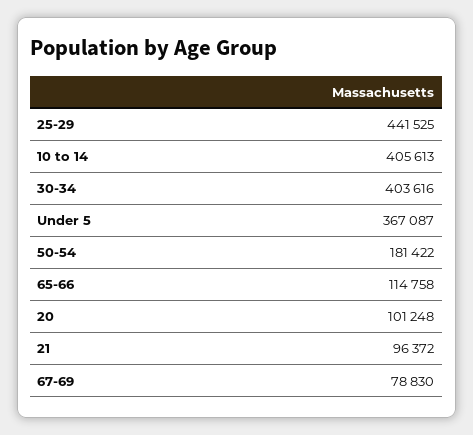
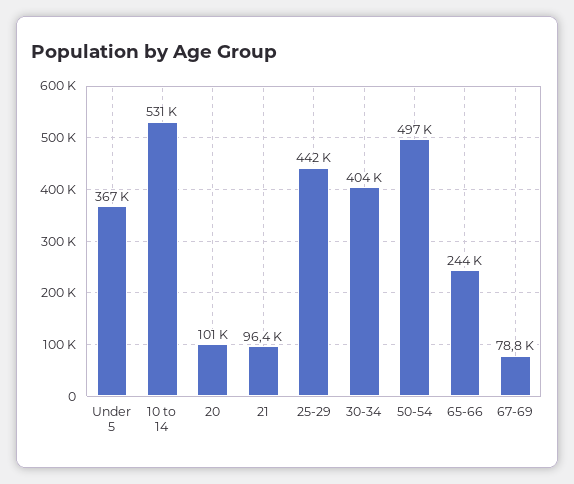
  {
    "25-29": 441525,
-   "10 to 14": 405613,
+   "10 to 14": 531000,
    "30-34": 403616,
    "Under 5": 367087,
-   "50-54": 181422,
+   "50-54": 497000,
-   "65-66": 114758,
+   "65-66": 244000,
    "20": 101248,
    "21": 96372,
    "67-69": 78830
  }

